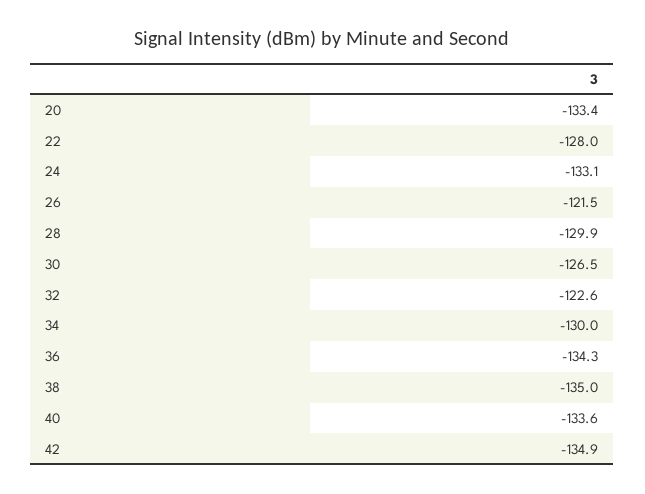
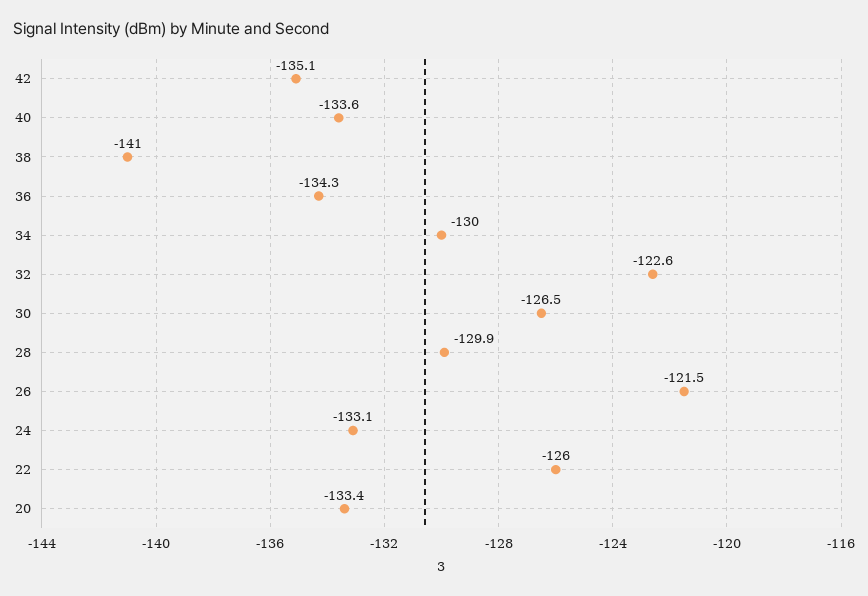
  {
    "20": -133.4,
-   "22": -128,
+   "22": -126,
    "24": -133.1,
    "26": -121.5,
    "28": -129.9,
    "30": -126.5,
    "32": -122.6,
    "34": -130,
    "36": -134.3,
-   "38": -135,
+   "38": -141,
    "40": -133.6,
-   "42": -134.9
+   "42": -135.1
  }

